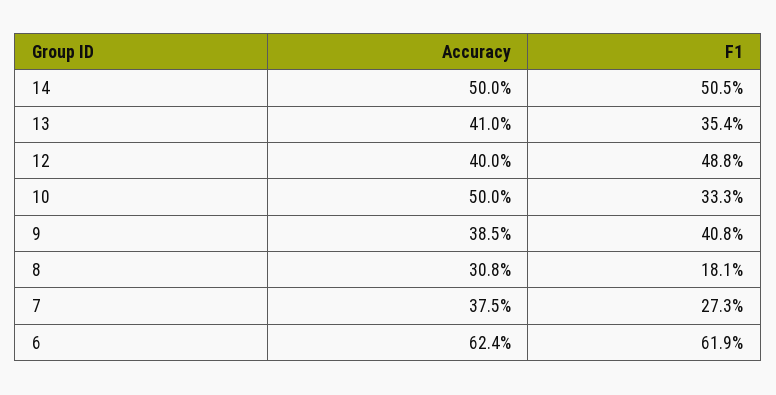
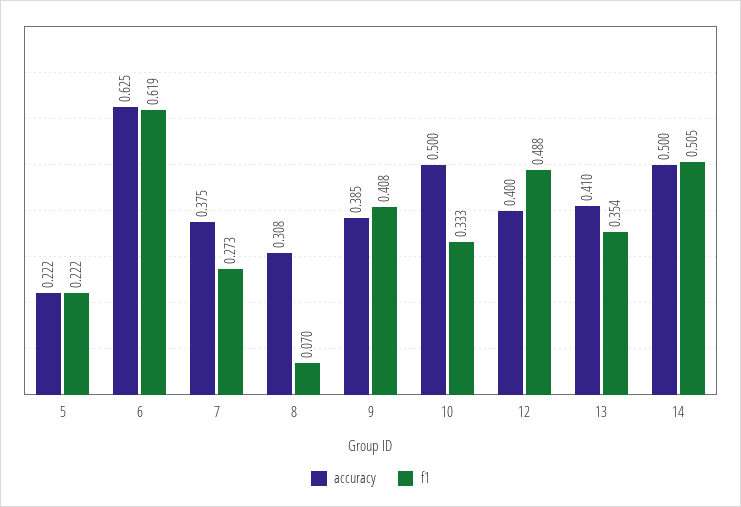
  {
    "Accuracy": {
      "14": 0.5,
      "13": 0.41,
      "12": 0.4,
      "10": 0.5,
      "9": 0.385,
      "8": 0.308,
      "7": 0.375,
-     "6": 0.624
+     "6": 0.625,
+     "5": 0.222
    },
    "F1": {
      "14": 0.505,
      "13": 0.354,
      "12": 0.488,
      "10": 0.333,
      "9": 0.408,
-     "8": 0.181,
+     "8": 0.07,
      "7": 0.273,
-     "6": 0.619
+     "6": 0.619,
+     "5": 0.222
    }
  }

